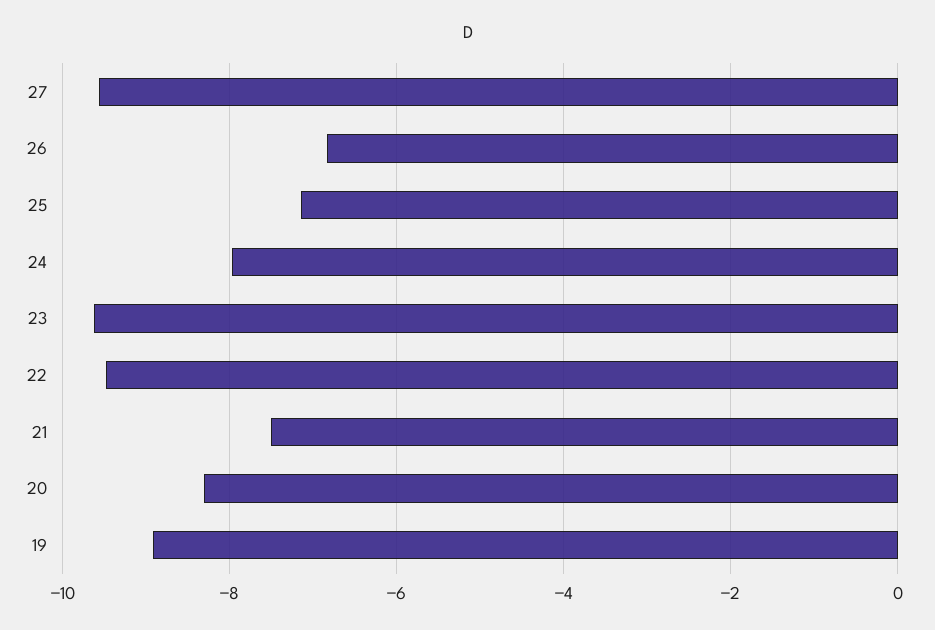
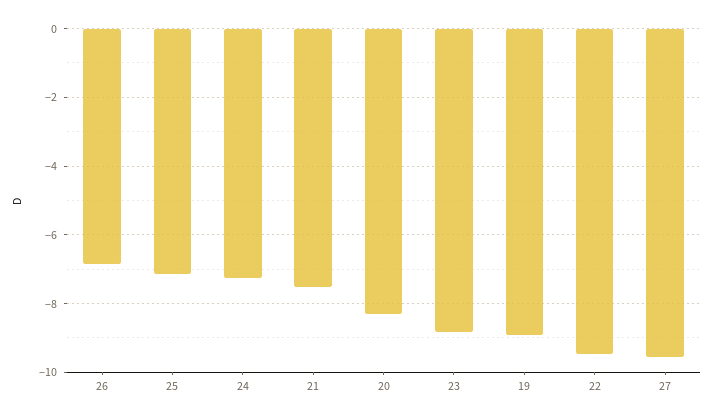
  {
    "27": -9.6,
    "26": -6.8,
    "25": -7.2,
-   "24": -8,
+   "24": -7.2,
-   "23": -9.6,
+   "23": -8.8,
    "22": -9.4,
    "21": -7.6,
    "20": -8.4,
    "19": -9
  }

